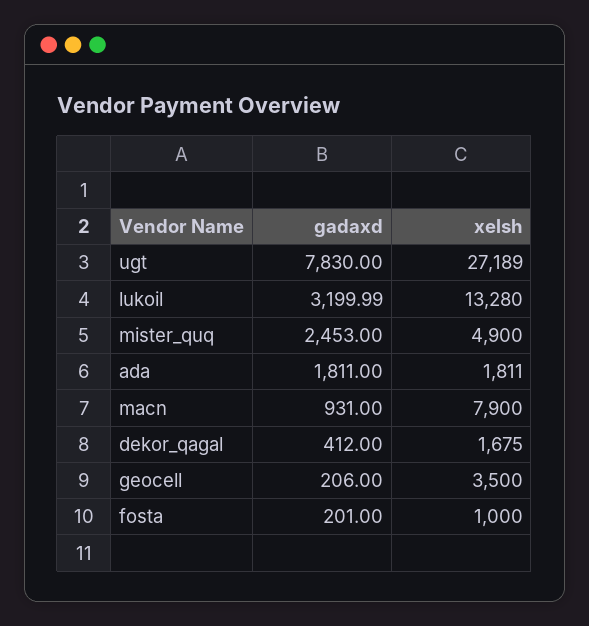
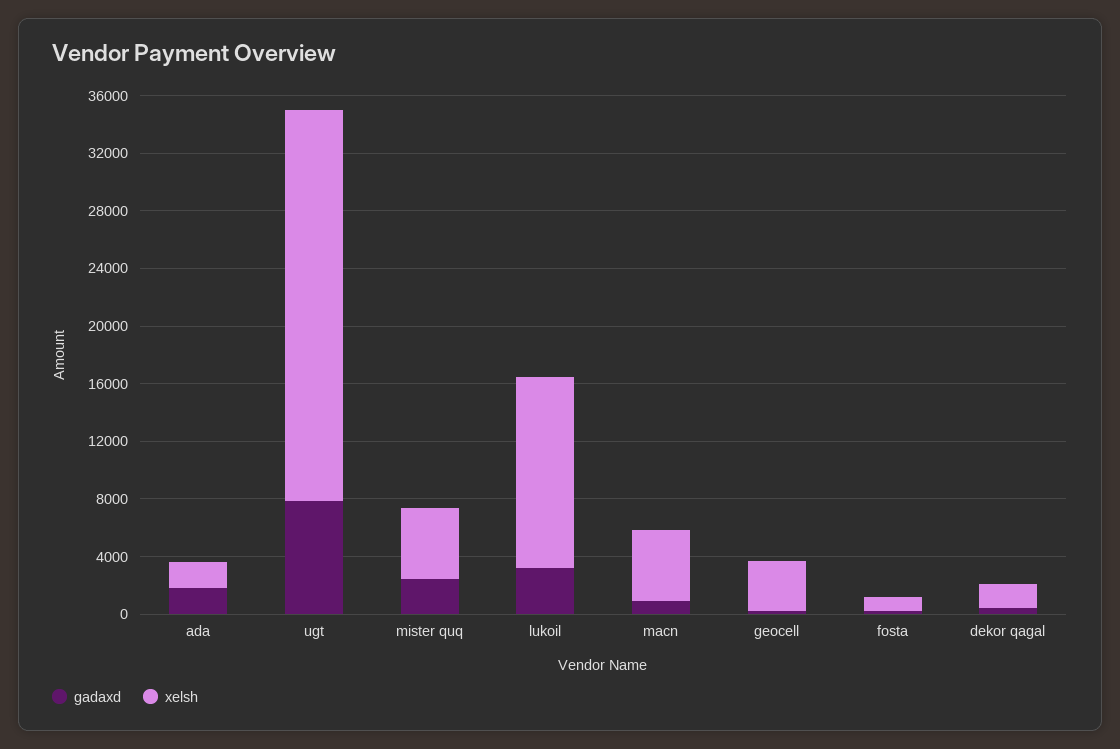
  {
    "gadaxd": {
      "ugt": 7830,
      "lukoil": 3199.99,
      "mister_quq": 2453,
      "ada": 1811,
      "macn": 931,
      "dekor_qagal": 412,
      "geocell": 206,
      "fosta": 201
    },
    "xelsh": {
      "ugt": 27189,
      "lukoil": 13280,
      "mister_quq": 4900,
      "ada": 1811,
-     "macn": 7900,
+     "macn": 5000,
      "dekor_qagal": 1675,
      "geocell": 3500,
      "fosta": 1000
    }
  }

